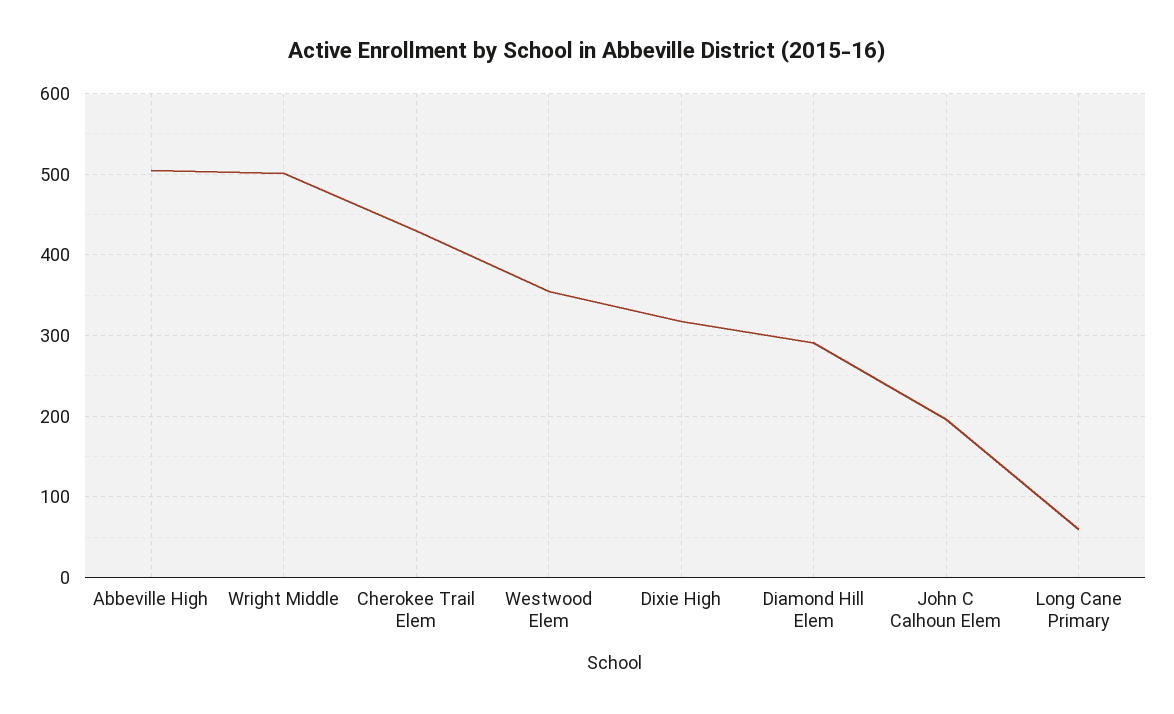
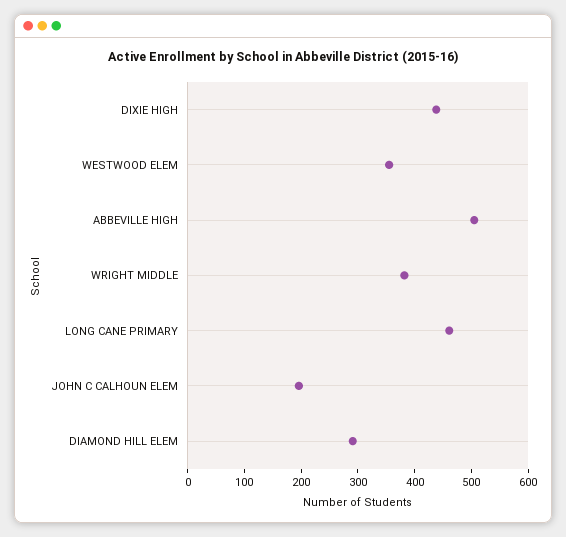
  {
    "Abbeville High": 510,
-   "Wright Middle": 500,
+   "Wright Middle": 380,
-   "Cherokee Trail Elem": 430,
    "Westwood Elem": 360,
-   "Dixie High": 320,
+   "Dixie High": 440,
    "Diamond Hill Elem": 290,
    "John C Calhoun Elem": 200,
-   "Long Cane Primary": 60
+   "Long Cane Primary": 460
  }

